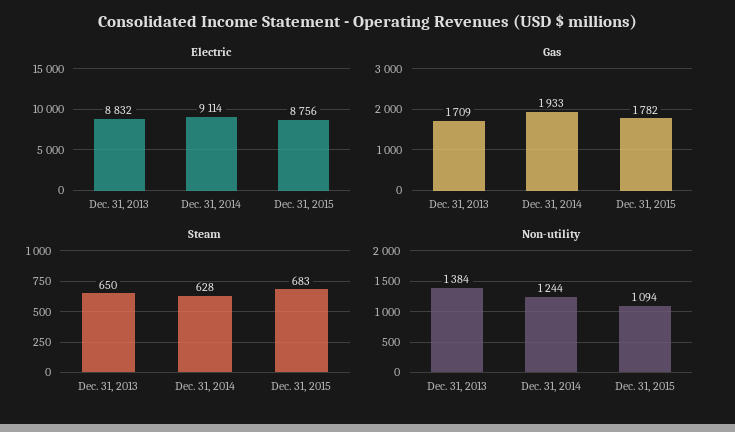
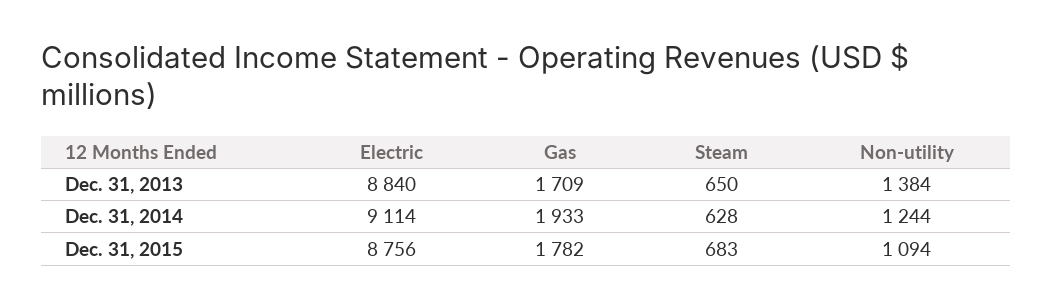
  {
    "Electric": {
-     "Dec. 31, 2013": 8832,
+     "Dec. 31, 2013": 8840,
      "Dec. 31, 2014": 9114,
      "Dec. 31, 2015": 8756
    },
    "Gas": {
      "Dec. 31, 2013": 1709,
      "Dec. 31, 2014": 1933,
      "Dec. 31, 2015": 1782
    },
    "Steam": {
      "Dec. 31, 2013": 650,
      "Dec. 31, 2014": 628,
      "Dec. 31, 2015": 683
    },
    "Non-utility": {
      "Dec. 31, 2013": 1384,
      "Dec. 31, 2014": 1244,
      "Dec. 31, 2015": 1094
    }
  }

